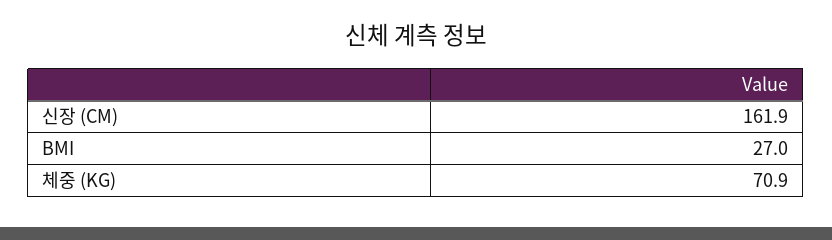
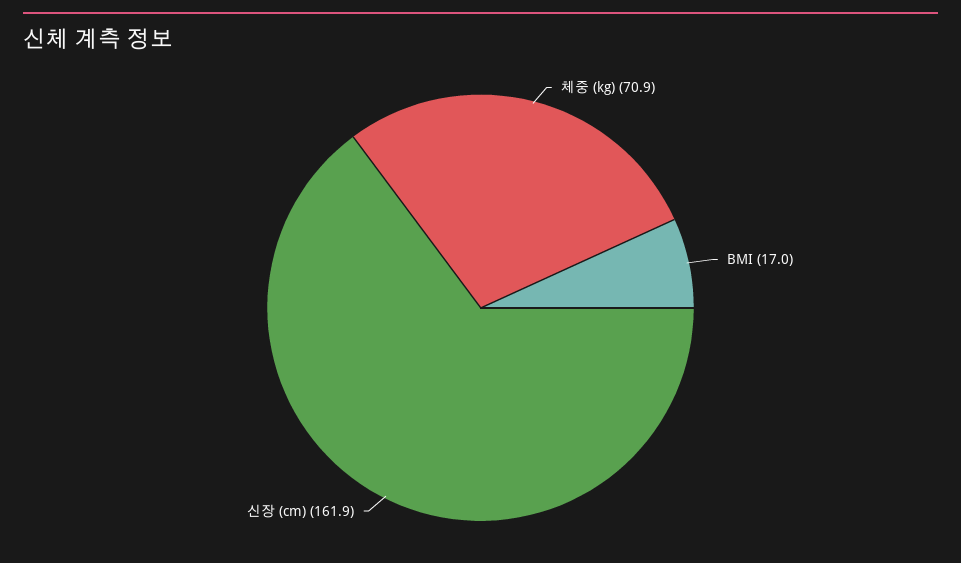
  {
    "신장 (CM)": 161.9,
-   "BMI": 27,
+   "BMI": 17,
    "체중 (KG)": 70.9
  }

